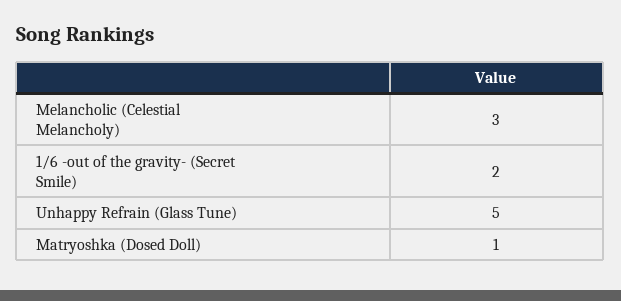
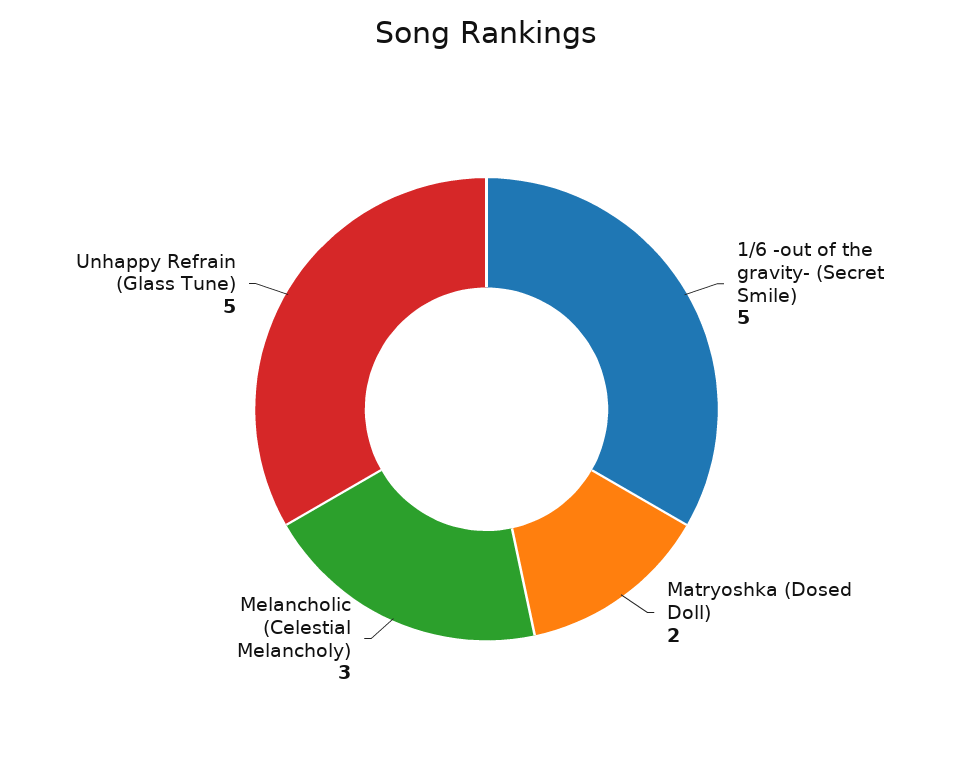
  {
    "Melancholic (Celestial Melancholy)": 3,
-   "1/6 -out of the gravity- (Secret Smile)": 2,
+   "1/6 -out of the gravity- (Secret Smile)": 5,
    "Unhappy Refrain (Glass Tune)": 5,
-   "Matryoshka (Dosed Doll)": 1
+   "Matryoshka (Dosed Doll)": 2
  }

